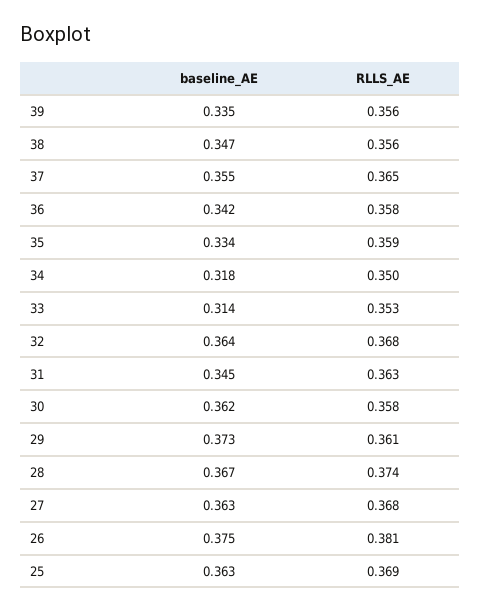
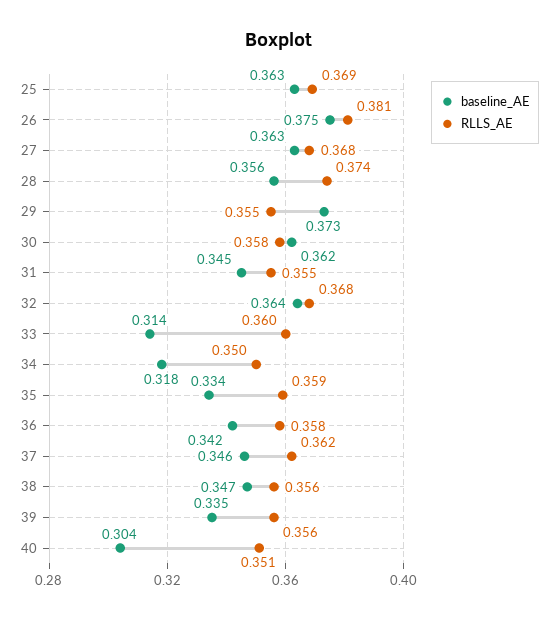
  {
    "baseline_AE": {
      "39": 0.335,
      "38": 0.347,
-     "37": 0.355,
+     "37": 0.346,
      "36": 0.342,
      "35": 0.334,
      "34": 0.318,
      "33": 0.314,
      "32": 0.364,
      "31": 0.345,
      "30": 0.362,
      "29": 0.373,
-     "28": 0.367,
+     "28": 0.356,
      "27": 0.363,
      "26": 0.375,
-     "25": 0.363
+     "25": 0.363,
+     "40": 0.304
    },
    "RLLS_AE": {
      "39": 0.356,
      "38": 0.356,
-     "37": 0.365,
+     "37": 0.362,
      "36": 0.358,
      "35": 0.359,
      "34": 0.35,
-     "33": 0.353,
+     "33": 0.36,
      "32": 0.368,
-     "31": 0.363,
+     "31": 0.355,
      "30": 0.358,
-     "29": 0.361,
+     "29": 0.355,
      "28": 0.374,
      "27": 0.368,
      "26": 0.381,
-     "25": 0.369
+     "25": 0.369,
+     "40": 0.351
    }
  }

